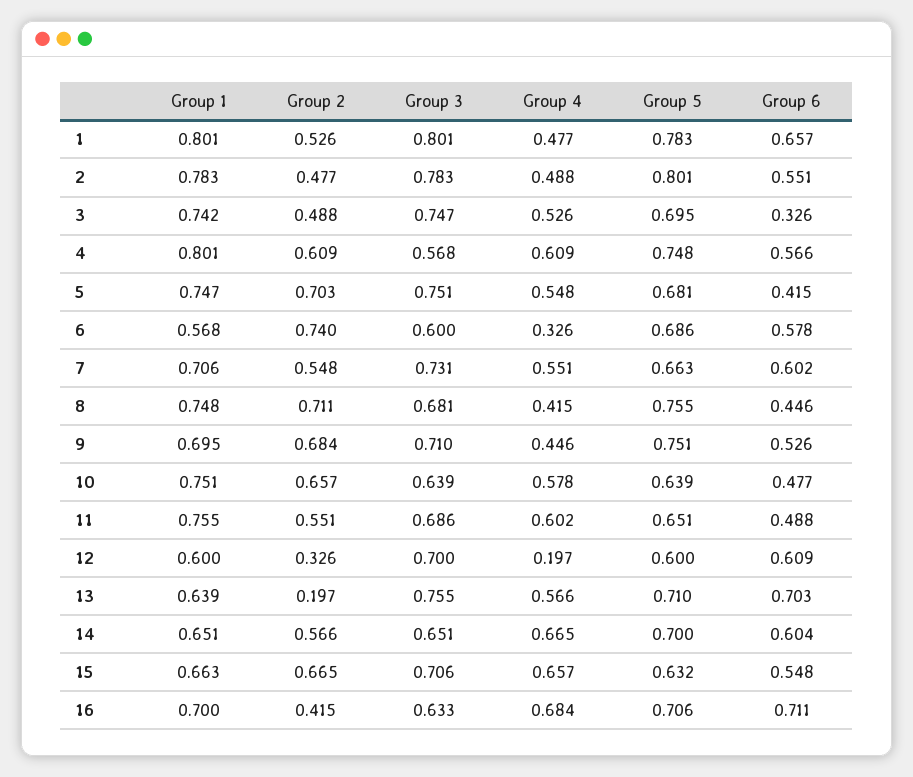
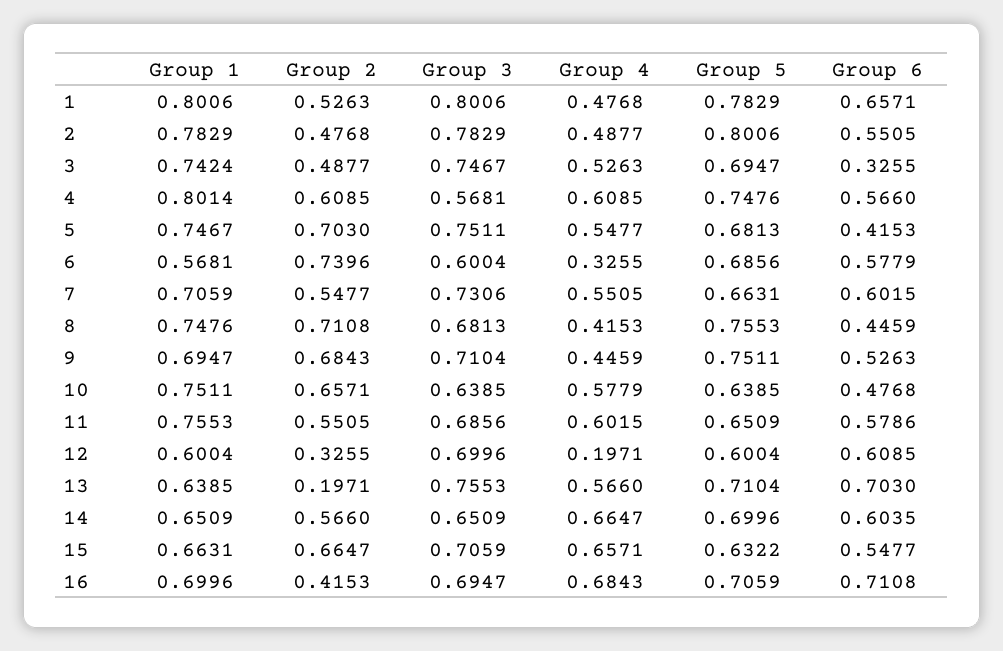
  {
    "Group 1": {
      "1": 0.8006,
      "2": 0.7829,
      "3": 0.7424,
      "4": 0.8014,
      "5": 0.7467,
      "6": 0.5681,
      "7": 0.7059,
      "8": 0.7476,
      "9": 0.6947,
      "10": 0.7511,
      "11": 0.7553,
      "12": 0.6004,
      "13": 0.6385,
      "14": 0.6509,
      "15": 0.6631,
      "16": 0.6996
    },
    "Group 2": {
      "1": 0.5263,
      "2": 0.4768,
      "3": 0.4877,
      "4": 0.6085,
      "5": 0.703,
      "6": 0.7396,
      "7": 0.5477,
      "8": 0.7108,
      "9": 0.6843,
      "10": 0.6571,
      "11": 0.5505,
      "12": 0.3255,
      "13": 0.1971,
      "14": 0.566,
      "15": 0.6647,
      "16": 0.4153
    },
    "Group 3": {
      "1": 0.8006,
      "2": 0.7829,
      "3": 0.7467,
      "4": 0.5681,
      "5": 0.7511,
      "6": 0.6004,
      "7": 0.7306,
      "8": 0.6813,
      "9": 0.7104,
      "10": 0.6385,
      "11": 0.6856,
      "12": 0.6996,
      "13": 0.7553,
      "14": 0.6509,
      "15": 0.7059,
-     "16": 0.633
+     "16": 0.6947
    },
    "Group 4": {
      "1": 0.4768,
      "2": 0.4877,
      "3": 0.5263,
      "4": 0.6085,
      "5": 0.5477,
      "6": 0.3255,
      "7": 0.5505,
      "8": 0.4153,
      "9": 0.4459,
      "10": 0.5779,
      "11": 0.6015,
      "12": 0.1971,
      "13": 0.566,
      "14": 0.6647,
      "15": 0.6571,
      "16": 0.6843
    },
    "Group 5": {
      "1": 0.7829,
      "2": 0.8006,
      "3": 0.6947,
      "4": 0.7476,
      "5": 0.6813,
      "6": 0.6856,
      "7": 0.6631,
      "8": 0.7553,
      "9": 0.7511,
      "10": 0.6385,
      "11": 0.6509,
      "12": 0.6004,
      "13": 0.7104,
      "14": 0.6996,
      "15": 0.6322,
      "16": 0.7059
    },
    "Group 6": {
      "1": 0.6571,
      "2": 0.5505,
      "3": 0.3255,
      "4": 0.566,
      "5": 0.4153,
      "6": 0.5779,
      "7": 0.6015,
      "8": 0.4459,
      "9": 0.5263,
      "10": 0.4768,
-     "11": 0.488,
+     "11": 0.5786,
      "12": 0.6085,
      "13": 0.703,
      "14": 0.6035,
      "15": 0.5477,
      "16": 0.7108
    }
  }

